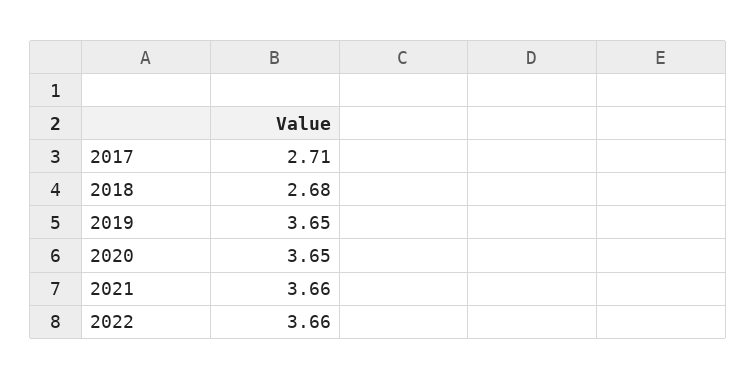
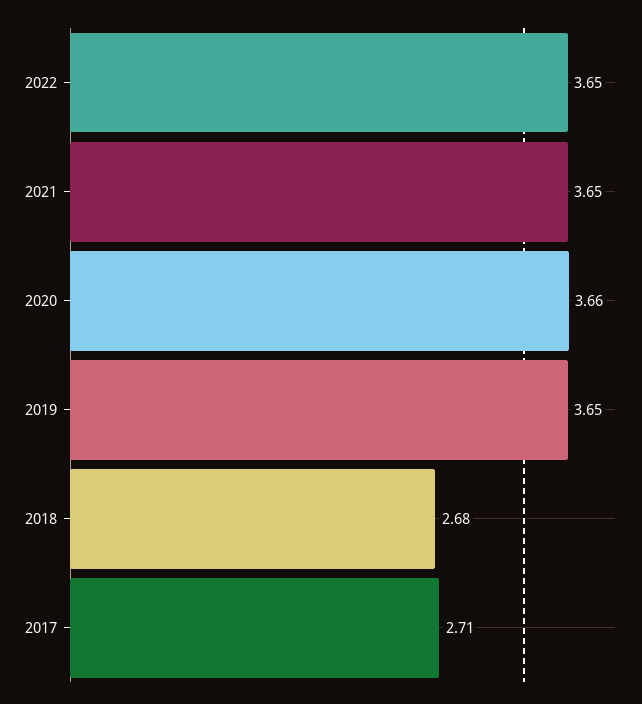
  {
    "2017": 2.71,
    "2018": 2.68,
    "2019": 3.65,
-   "2020": 3.65,
+   "2020": 3.66,
-   "2021": 3.66,
+   "2021": 3.65,
-   "2022": 3.66
+   "2022": 3.65
  }

